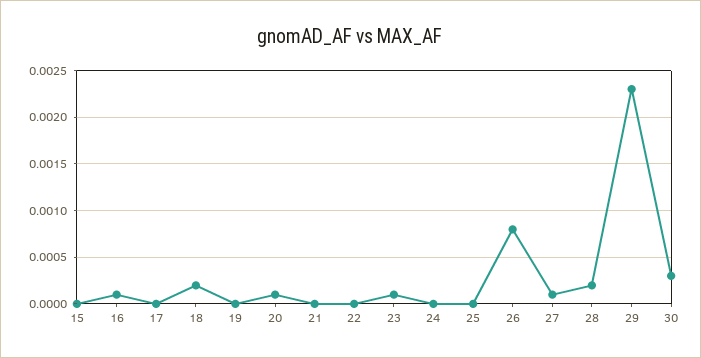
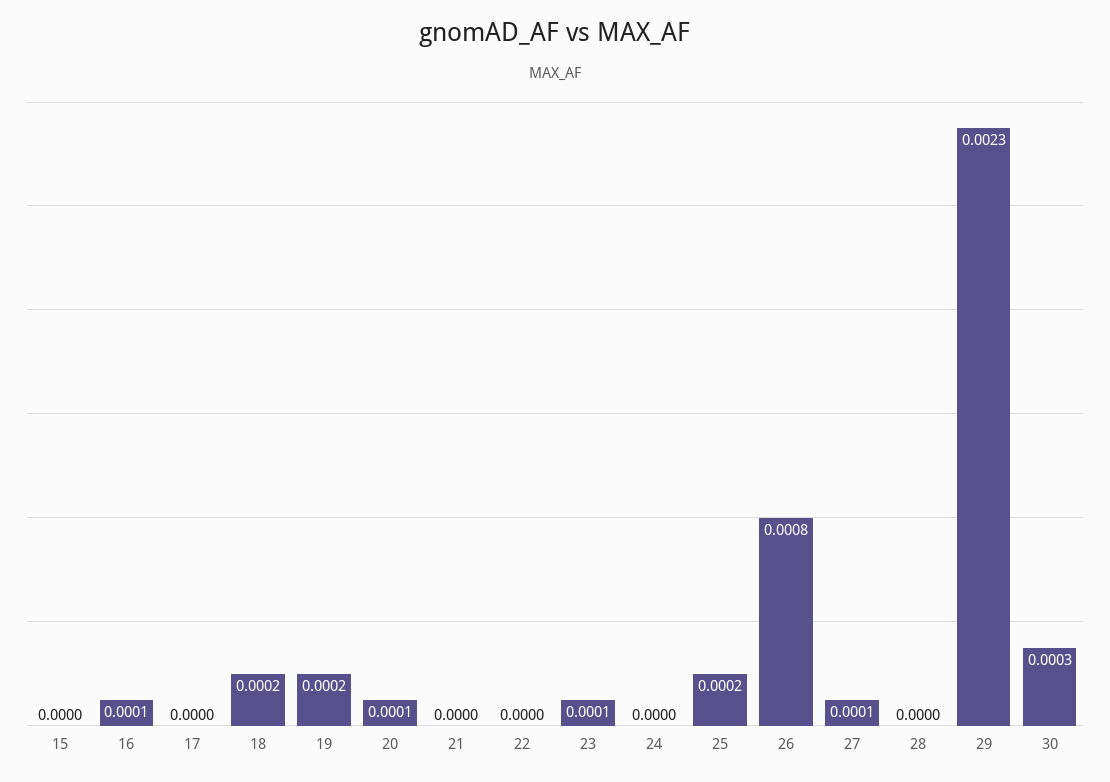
  {
    "15": 0,
    "16": 0.0001,
    "17": 0,
    "18": 0.0002,
-   "19": 0,
+   "19": 0.0002,
    "20": 0.0001,
    "21": 0,
    "22": 0,
    "23": 0.0001,
    "24": 0,
-   "25": 0,
+   "25": 0.0002,
    "26": 0.0008,
    "27": 0.0001,
-   "28": 0.0002,
+   "28": 0,
    "29": 0.0023,
    "30": 0.0003
  }

